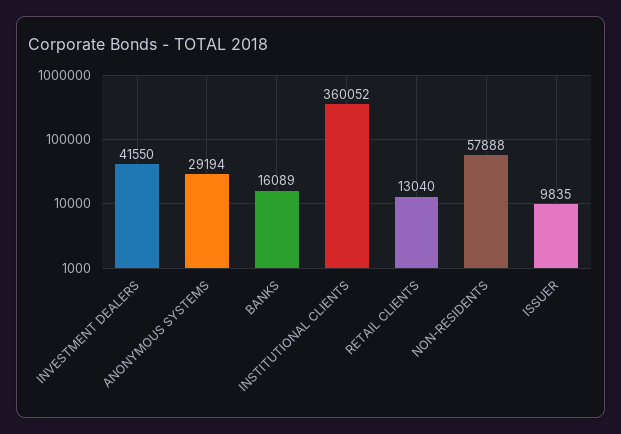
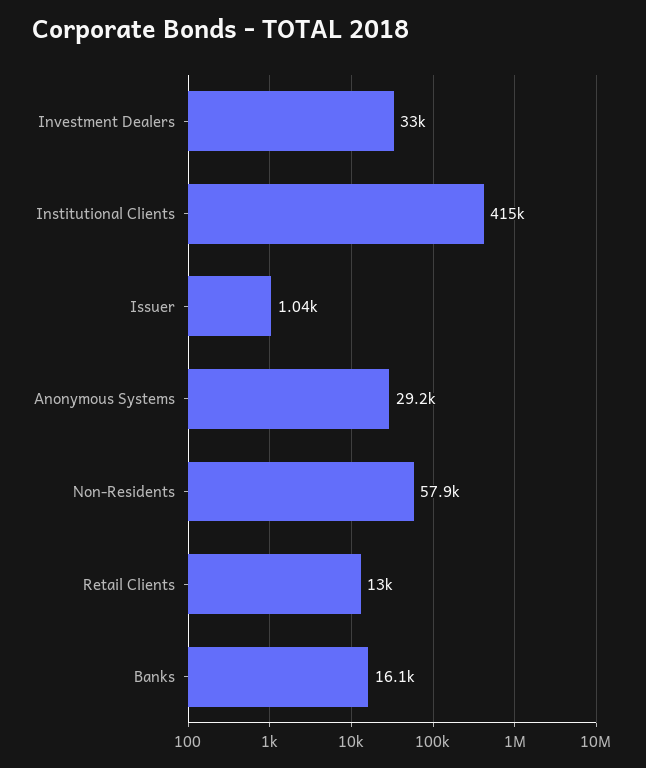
  {
-   "INVESTMENT DEALERS": 41550,
+   "INVESTMENT DEALERS": 33000,
    "ANONYMOUS SYSTEMS": 29194,
    "BANKS": 16089,
-   "INSTITUTIONAL CLIENTS": 360052,
+   "INSTITUTIONAL CLIENTS": 415000,
    "RETAIL CLIENTS": 13040,
    "NON-RESIDENTS": 57888,
-   "ISSUER": 9835
+   "ISSUER": 1040
  }

